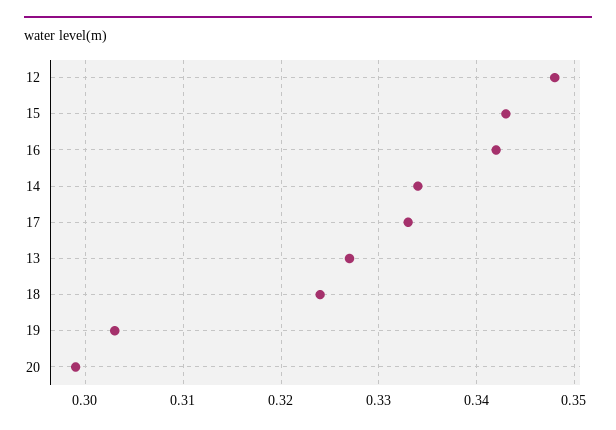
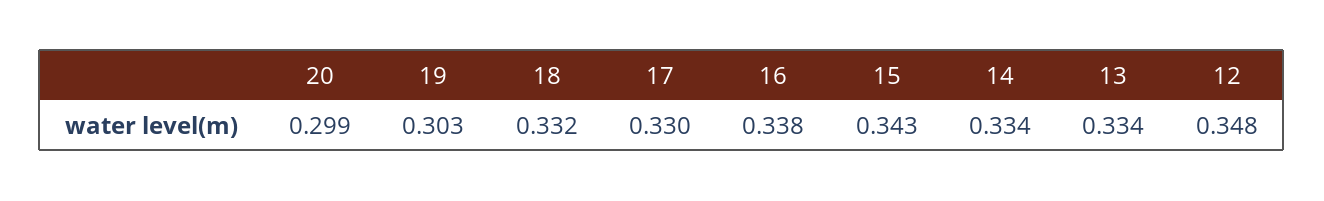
  {
    "12": 0.348,
    "15": 0.343,
-   "16": 0.342,
+   "16": 0.338,
    "14": 0.334,
-   "17": 0.333,
+   "17": 0.33,
-   "13": 0.327,
+   "13": 0.334,
-   "18": 0.324,
+   "18": 0.332,
    "19": 0.303,
    "20": 0.299
  }

